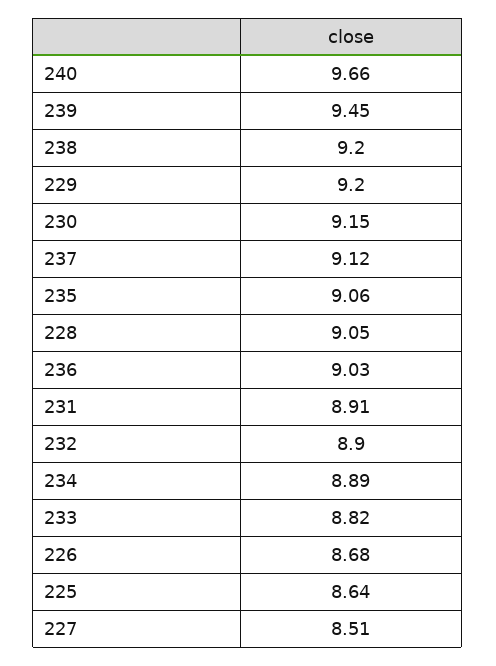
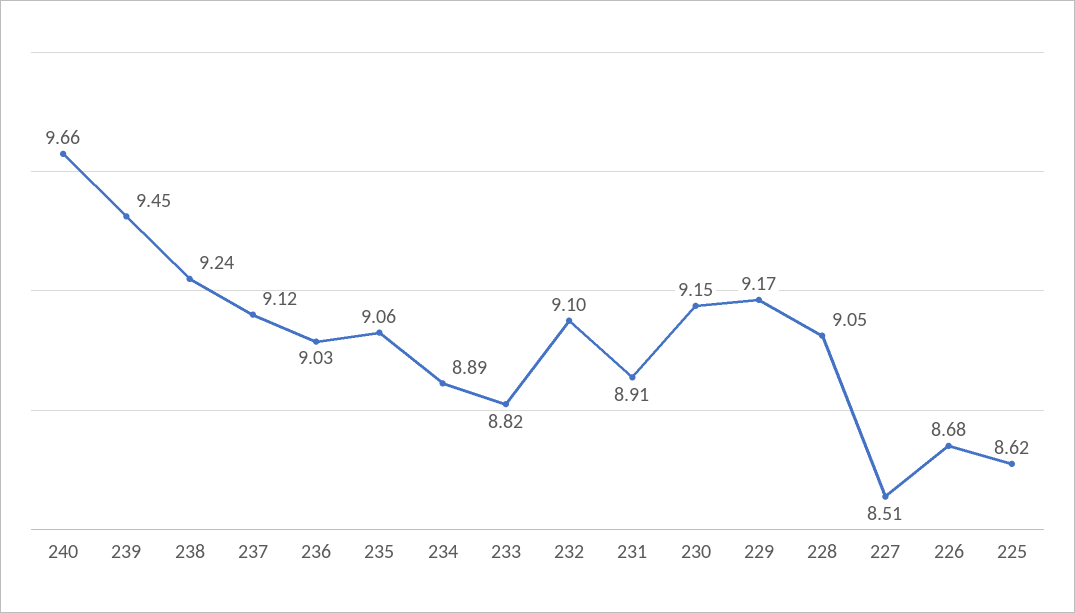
  {
    "240": 9.66,
    "239": 9.45,
-   "238": 9.2,
+   "238": 9.24,
-   "229": 9.2,
+   "229": 9.17,
    "230": 9.15,
    "237": 9.12,
    "235": 9.06,
    "228": 9.05,
    "236": 9.03,
    "231": 8.91,
-   "232": 8.9,
+   "232": 9.1,
    "234": 8.89,
    "233": 8.82,
    "226": 8.68,
-   "225": 8.64,
+   "225": 8.62,
    "227": 8.51
  }

